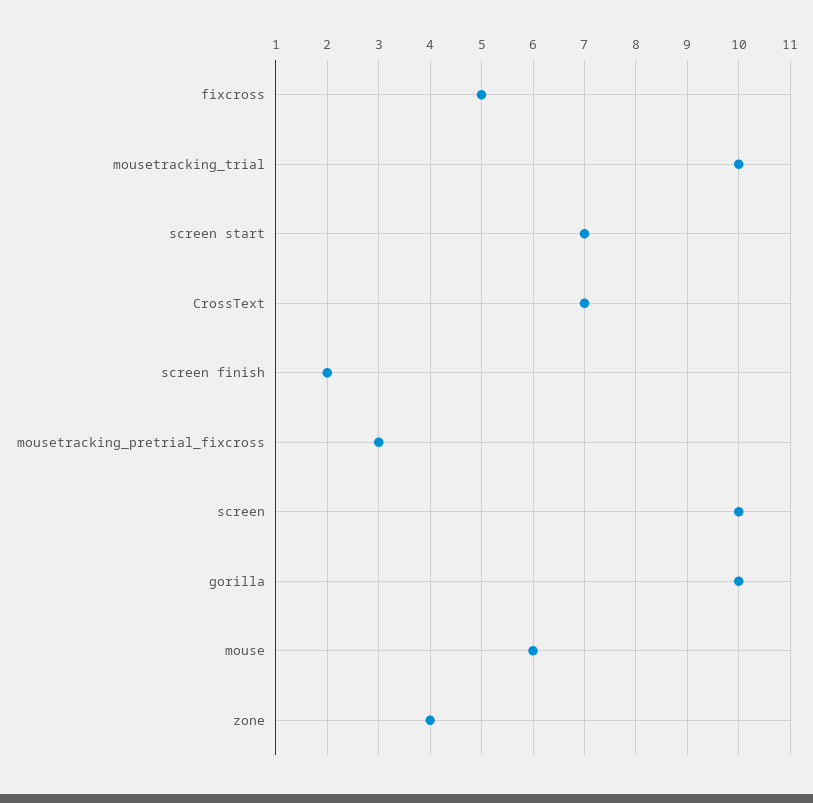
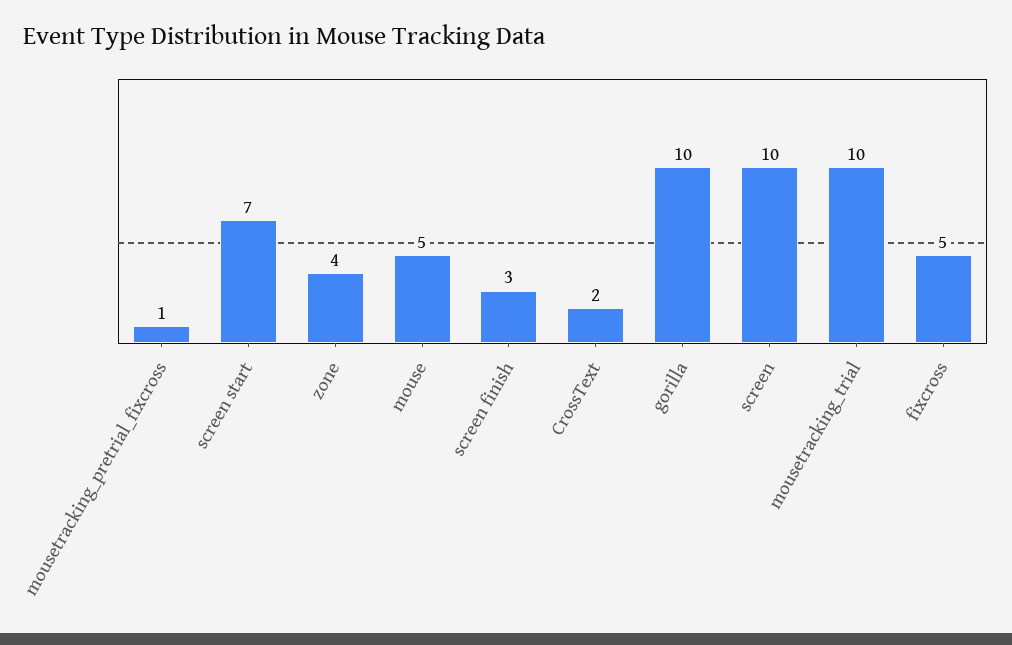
  {
    "fixcross": 5,
    "mousetracking_trial": 10,
    "screen start": 7,
-   "CrossText": 7,
+   "CrossText": 2,
-   "screen finish": 2,
+   "screen finish": 3,
-   "mousetracking_pretrial_fixcross": 3,
+   "mousetracking_pretrial_fixcross": 1,
    "screen": 10,
    "gorilla": 10,
-   "mouse": 6,
+   "mouse": 5,
    "zone": 4
  }

